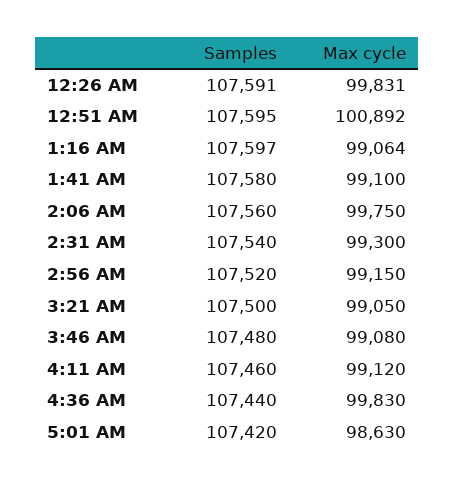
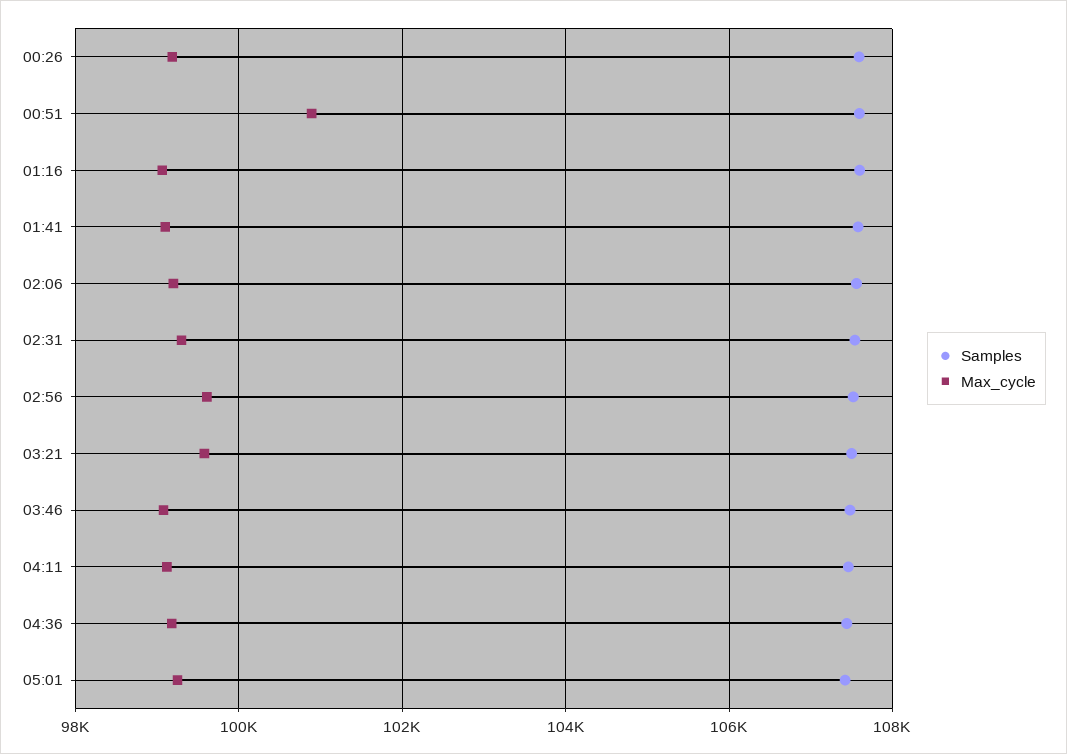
  {
    "Samples": {
      "12:26 AM": 107591,
      "12:51 AM": 107595,
      "1:16 AM": 107597,
      "1:41 AM": 107580,
      "2:06 AM": 107560,
      "2:31 AM": 107540,
      "2:56 AM": 107520,
      "3:21 AM": 107500,
      "3:46 AM": 107480,
      "4:11 AM": 107460,
      "4:36 AM": 107440,
      "5:01 AM": 107420
    },
    "Max cycle": {
-     "12:26 AM": 99831,
+     "12:26 AM": 99200,
      "12:51 AM": 100892,
      "1:16 AM": 99064,
      "1:41 AM": 99100,
-     "2:06 AM": 99750,
+     "2:06 AM": 99200,
      "2:31 AM": 99300,
-     "2:56 AM": 99150,
+     "2:56 AM": 99600,
-     "3:21 AM": 99050,
+     "3:21 AM": 99600,
      "3:46 AM": 99080,
      "4:11 AM": 99120,
-     "4:36 AM": 99830,
+     "4:36 AM": 99200,
-     "5:01 AM": 98630
+     "5:01 AM": 99200
    }
  }

